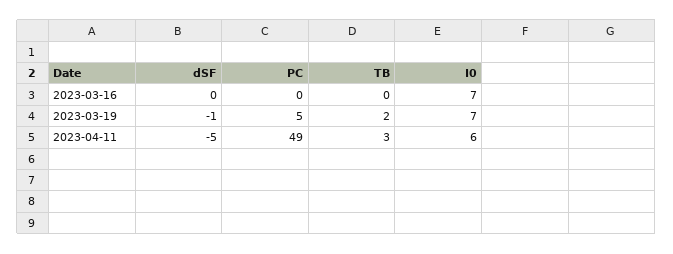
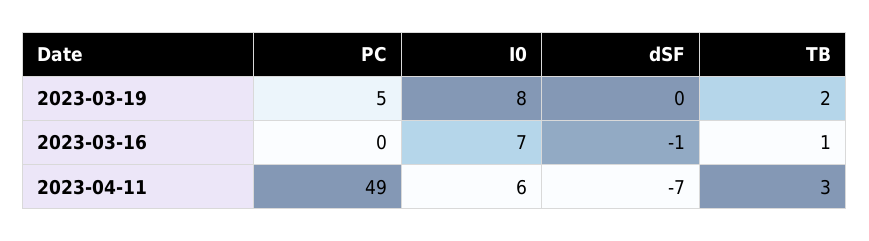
  {
    "dSF": {
-     "2023-03-16": 0,
+     "2023-03-16": -1,
-     "2023-03-19": -1,
+     "2023-03-19": 0,
-     "2023-04-11": -5
+     "2023-04-11": -7
    },
    "PC": {
      "2023-03-16": 0,
      "2023-03-19": 5,
      "2023-04-11": 49
    },
    "TB": {
-     "2023-03-16": 0,
+     "2023-03-16": 1,
      "2023-03-19": 2,
      "2023-04-11": 3
    },
    "I0": {
      "2023-03-16": 7,
-     "2023-03-19": 7,
+     "2023-03-19": 8,
      "2023-04-11": 6
    }
  }

